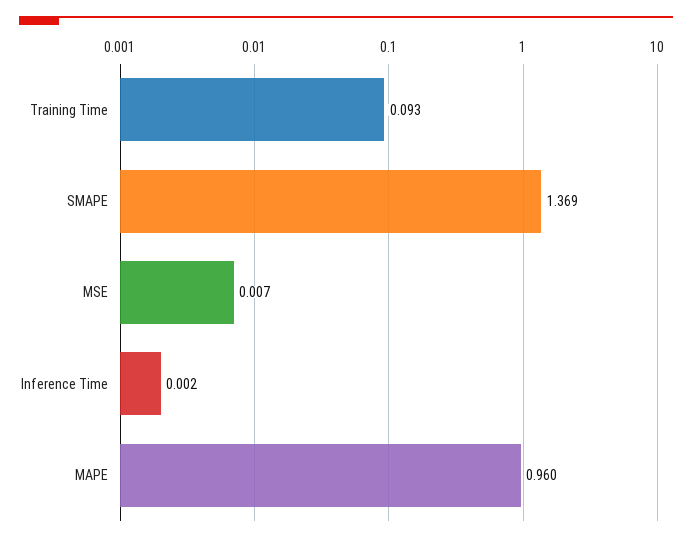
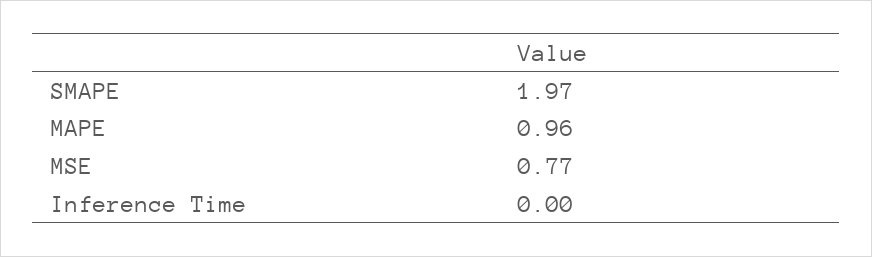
  {
-   "Training Time": 0.093,
-   "SMAPE": 1.369,
+   "SMAPE": 1.97,
-   "MSE": 0.007,
+   "MSE": 0.77,
    "Inference Time": 0.002,
    "MAPE": 0.96
  }

